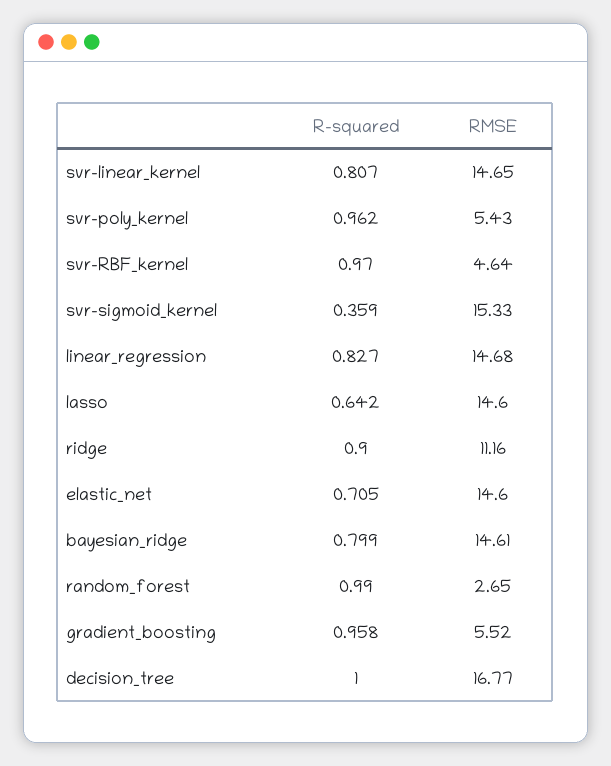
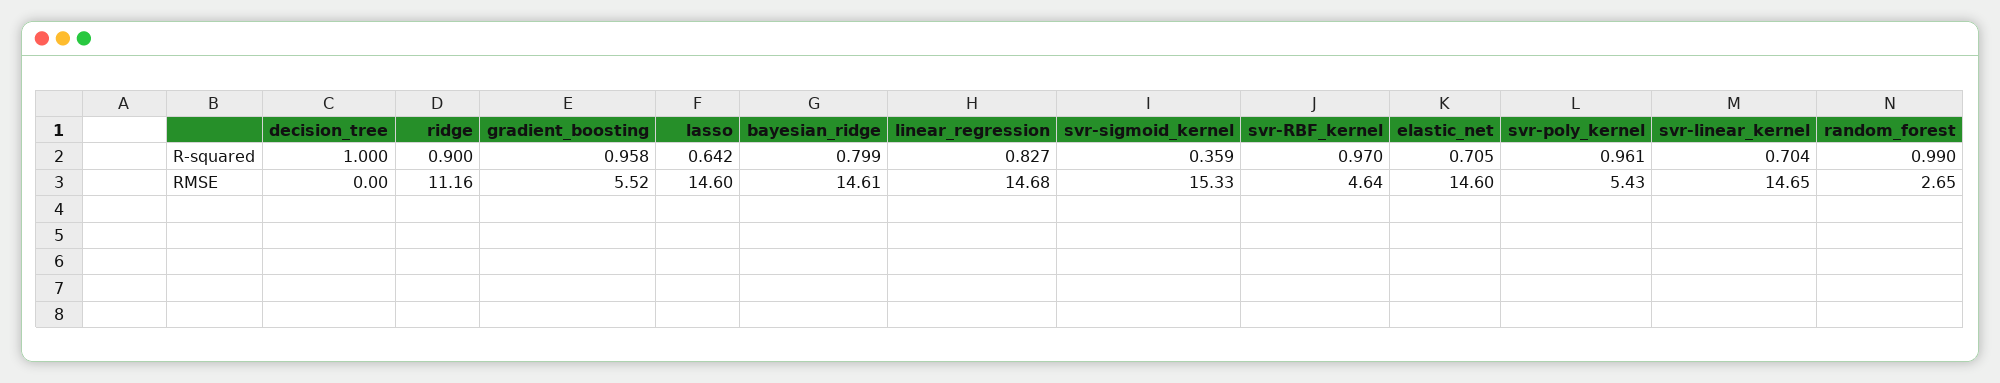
  {
    "R-squared": {
-     "svr-linear_kernel": 0.807,
+     "svr-linear_kernel": 0.704,
-     "svr-poly_kernel": 0.962,
+     "svr-poly_kernel": 0.961,
      "svr-RBF_kernel": 0.97,
      "svr-sigmoid_kernel": 0.359,
      "linear_regression": 0.827,
      "lasso": 0.642,
      "ridge": 0.9,
      "elastic_net": 0.705,
      "bayesian_ridge": 0.799,
      "random_forest": 0.99,
      "gradient_boosting": 0.958,
      "decision_tree": 1
    },
    "RMSE": {
      "svr-linear_kernel": 14.65,
      "svr-poly_kernel": 5.43,
      "svr-RBF_kernel": 4.64,
      "svr-sigmoid_kernel": 15.33,
      "linear_regression": 14.68,
      "lasso": 14.6,
      "ridge": 11.16,
      "elastic_net": 14.6,
      "bayesian_ridge": 14.61,
      "random_forest": 2.65,
      "gradient_boosting": 5.52,
-     "decision_tree": 16.77
+     "decision_tree": 0
    }
  }

